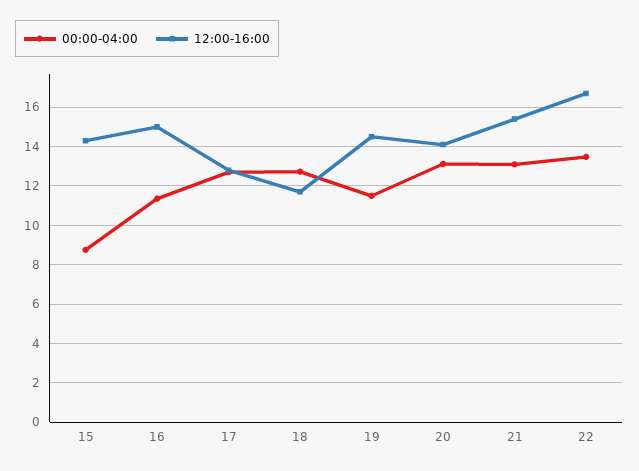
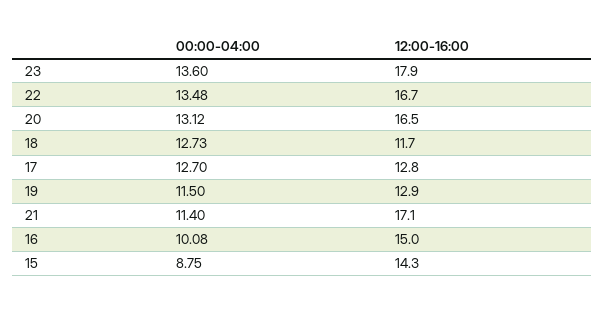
  {
    "00:00-04:00": {
      "15": 8.75,
-     "16": 11.5,
+     "16": 10.08,
      "17": 12.7,
      "18": 12.73,
      "19": 11.5,
      "20": 13.12,
-     "21": 13,
+     "21": 11.4,
-     "22": 13.48
+     "22": 13.48,
+     "23": 13.6
    },
    "12:00-16:00": {
      "15": 14.3,
      "16": 15,
      "17": 12.8,
      "18": 11.7,
-     "19": 14.5,
+     "19": 12.9,
-     "20": 14,
+     "20": 16.5,
-     "21": 15.5,
+     "21": 17.1,
-     "22": 16.7
+     "22": 16.7,
+     "23": 17.9
    }
  }

